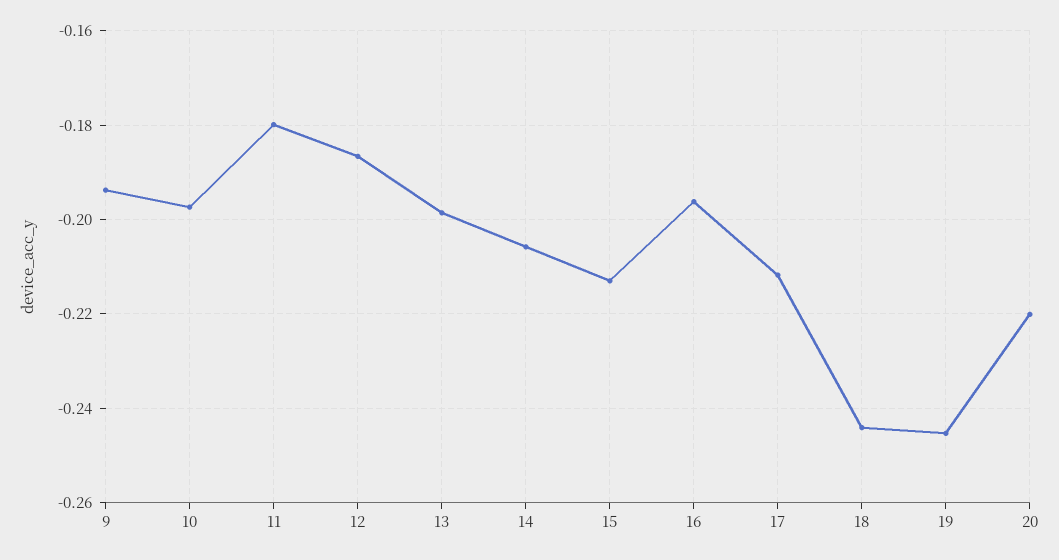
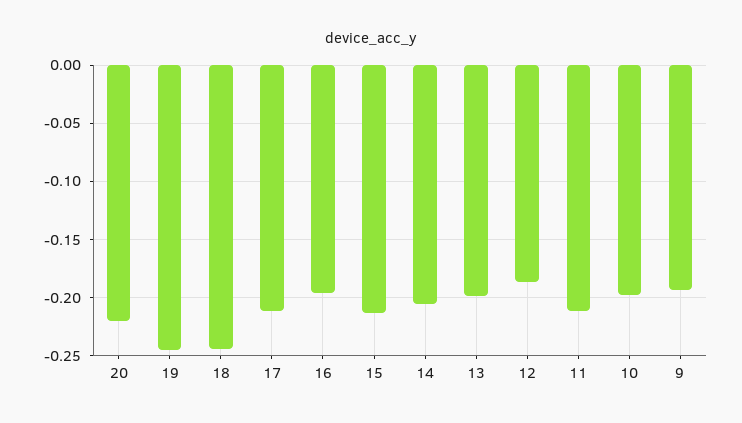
  {
    "9": -0.194,
    "10": -0.198,
-   "11": -0.18,
+   "11": -0.21,
    "12": -0.186,
    "13": -0.198,
    "14": -0.206,
    "15": -0.214,
    "16": -0.196,
    "17": -0.212,
    "18": -0.244,
    "19": -0.246,
    "20": -0.22
  }

